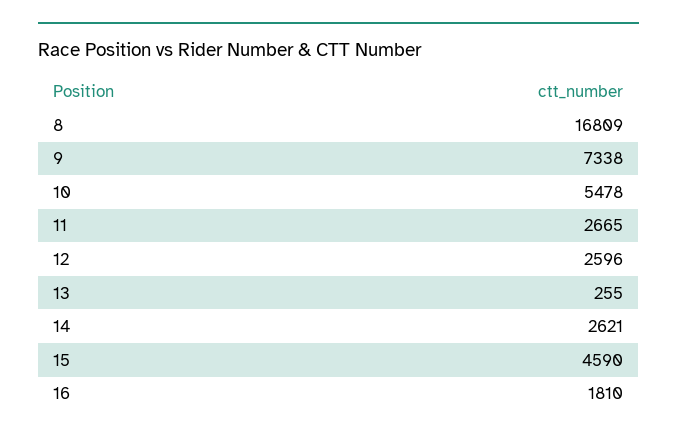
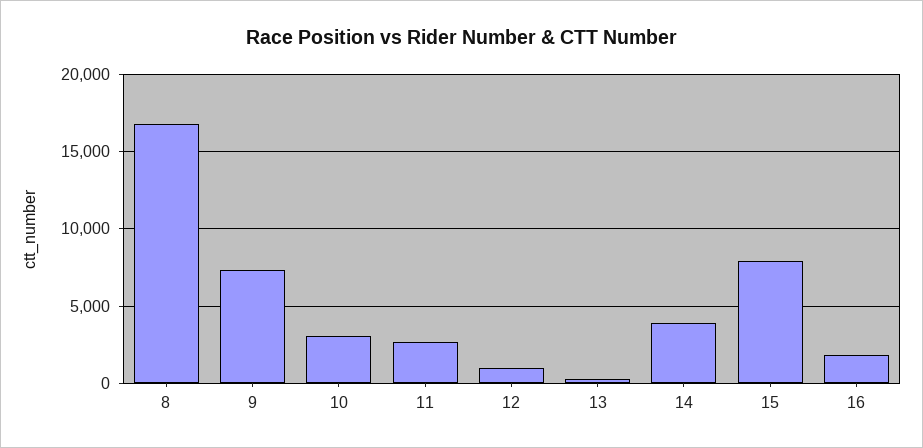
  {
    "8": 16809,
    "9": 7338,
-   "10": 5478,
+   "10": 3000,
    "11": 2665,
-   "12": 2596,
+   "12": 1000,
    "13": 255,
-   "14": 2621,
+   "14": 4000,
-   "15": 4590,
+   "15": 8000,
    "16": 1810
  }

